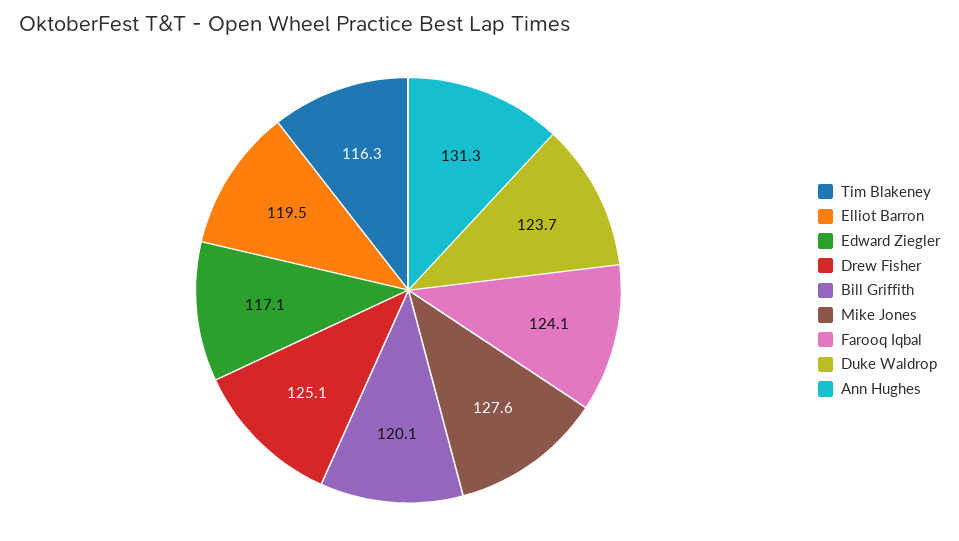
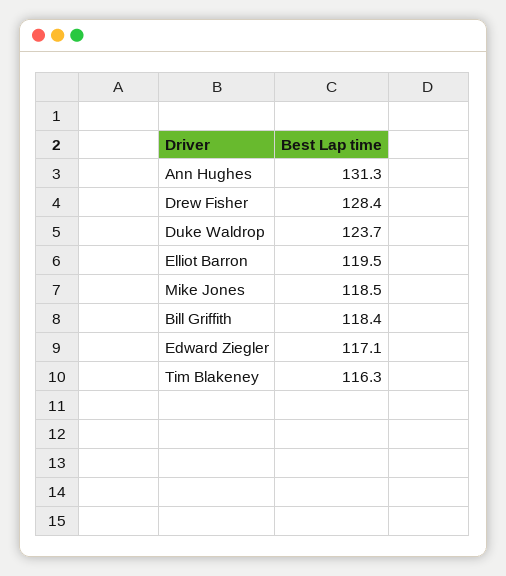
  {
    "Tim Blakeney": 116.3,
    "Elliot Barron": 119.5,
    "Edward Ziegler": 117.1,
-   "Drew Fisher": 125.1,
+   "Drew Fisher": 128.4,
-   "Bill Griffith": 120.1,
+   "Bill Griffith": 118.4,
-   "Mike Jones": 127.6,
+   "Mike Jones": 118.5,
-   "Farooq Iqbal": 124.1,
    "Duke Waldrop": 123.7,
    "Ann Hughes": 131.3
  }

